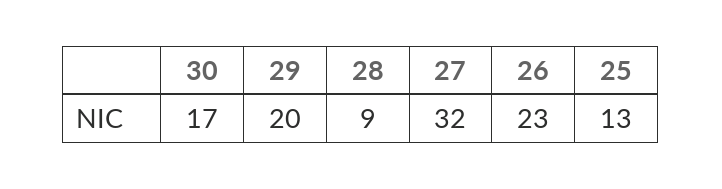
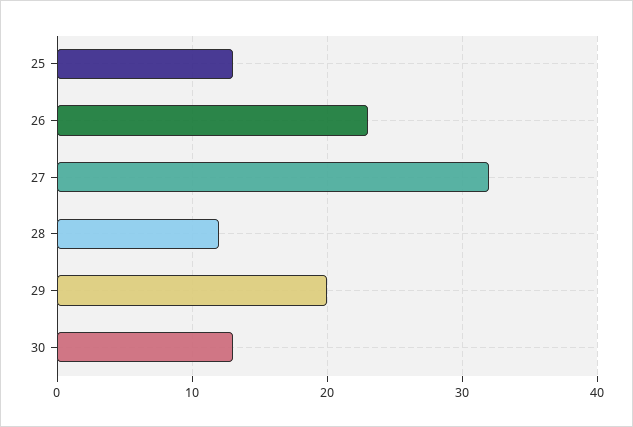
  {
-   "30": 17,
+   "30": 13,
    "29": 20,
-   "28": 9,
+   "28": 12,
    "27": 32,
    "26": 23,
    "25": 13
  }

